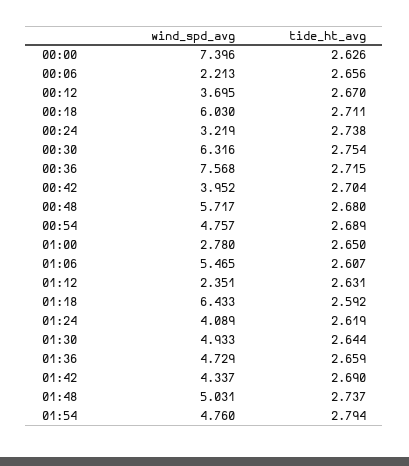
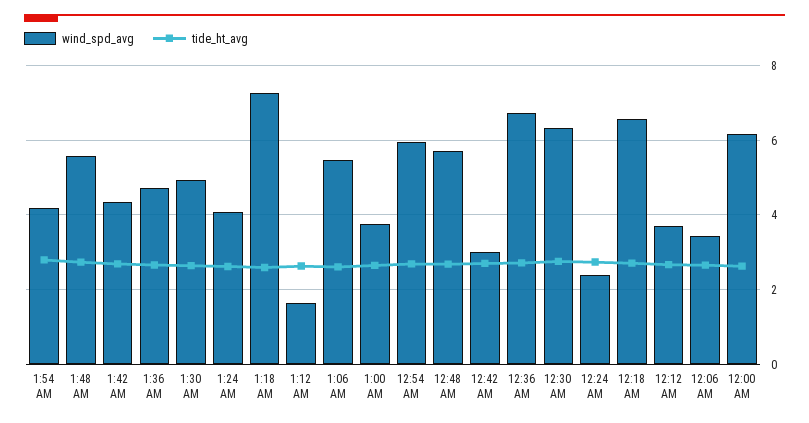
  {
    "wind_spd_avg": {
-     "00:00": 7.396,
+     "00:00": 6.2,
-     "00:06": 2.213,
+     "00:06": 3.4,
      "00:12": 3.695,
-     "00:18": 6.03,
+     "00:18": 6.6,
-     "00:24": 3.219,
+     "00:24": 2.4,
      "00:30": 6.316,
-     "00:36": 7.568,
+     "00:36": 6.8,
-     "00:42": 3.952,
+     "00:42": 3,
      "00:48": 5.717,
-     "00:54": 4.757,
+     "00:54": 6,
-     "01:00": 2.78,
+     "01:00": 3.8,
      "01:06": 5.465,
-     "01:12": 2.351,
+     "01:12": 1.6,
-     "01:18": 6.433,
+     "01:18": 7.2,
      "01:24": 4.089,
      "01:30": 4.933,
      "01:36": 4.729,
      "01:42": 4.337,
-     "01:48": 5.031,
+     "01:48": 5.6,
-     "01:54": 4.76
+     "01:54": 4.2
    },
    "tide_ht_avg": {
      "00:00": 2.626,
      "00:06": 2.656,
      "00:12": 2.67,
      "00:18": 2.711,
      "00:24": 2.738,
      "00:30": 2.754,
      "00:36": 2.715,
      "00:42": 2.704,
      "00:48": 2.68,
      "00:54": 2.689,
      "01:00": 2.65,
      "01:06": 2.607,
      "01:12": 2.631,
      "01:18": 2.592,
      "01:24": 2.619,
      "01:30": 2.644,
      "01:36": 2.659,
      "01:42": 2.69,
      "01:48": 2.737,
      "01:54": 2.794
    }
  }

